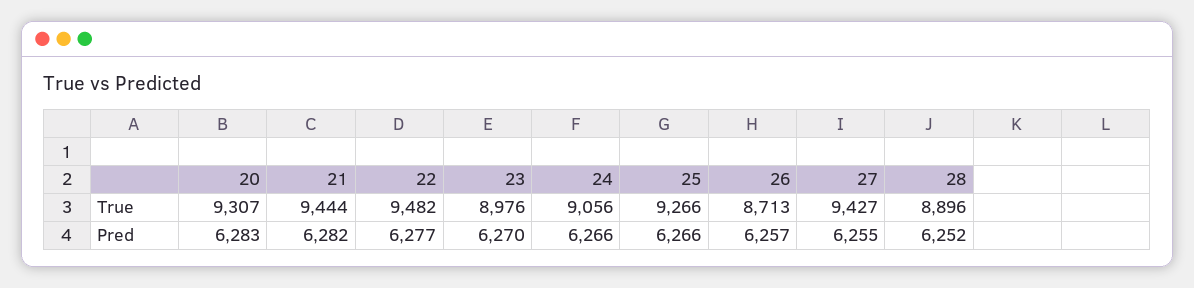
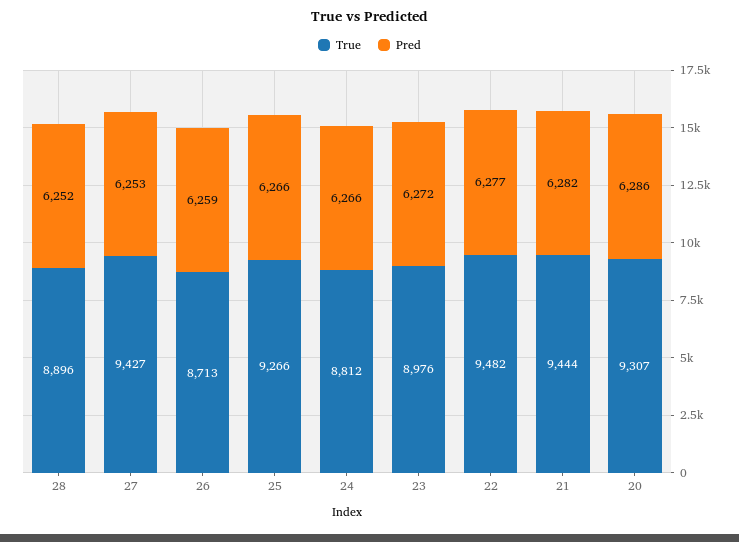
  {
    "True": {
      "20": 9307,
      "21": 9444,
      "22": 9482,
      "23": 8976,
-     "24": 9056,
+     "24": 8812,
      "25": 9266,
      "26": 8713,
      "27": 9427,
      "28": 8896
    },
    "Pred": {
-     "20": 6283,
+     "20": 6286,
      "21": 6282,
      "22": 6277,
-     "23": 6270,
+     "23": 6272,
      "24": 6266,
      "25": 6266,
-     "26": 6257,
+     "26": 6259,
-     "27": 6255,
+     "27": 6253,
      "28": 6252
    }
  }

